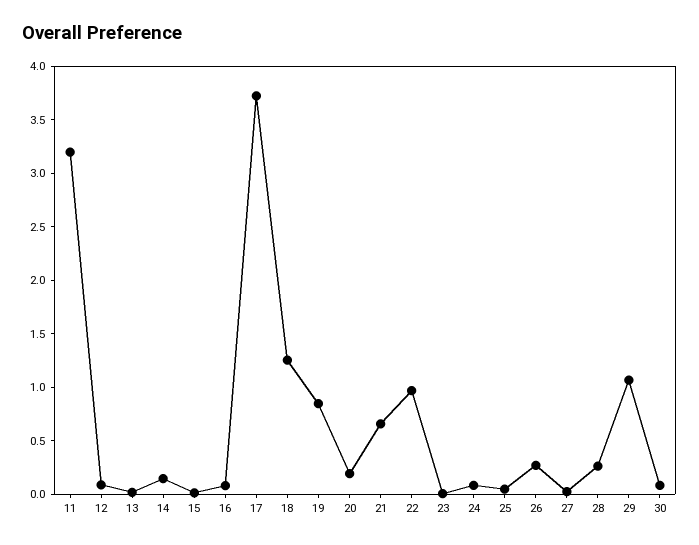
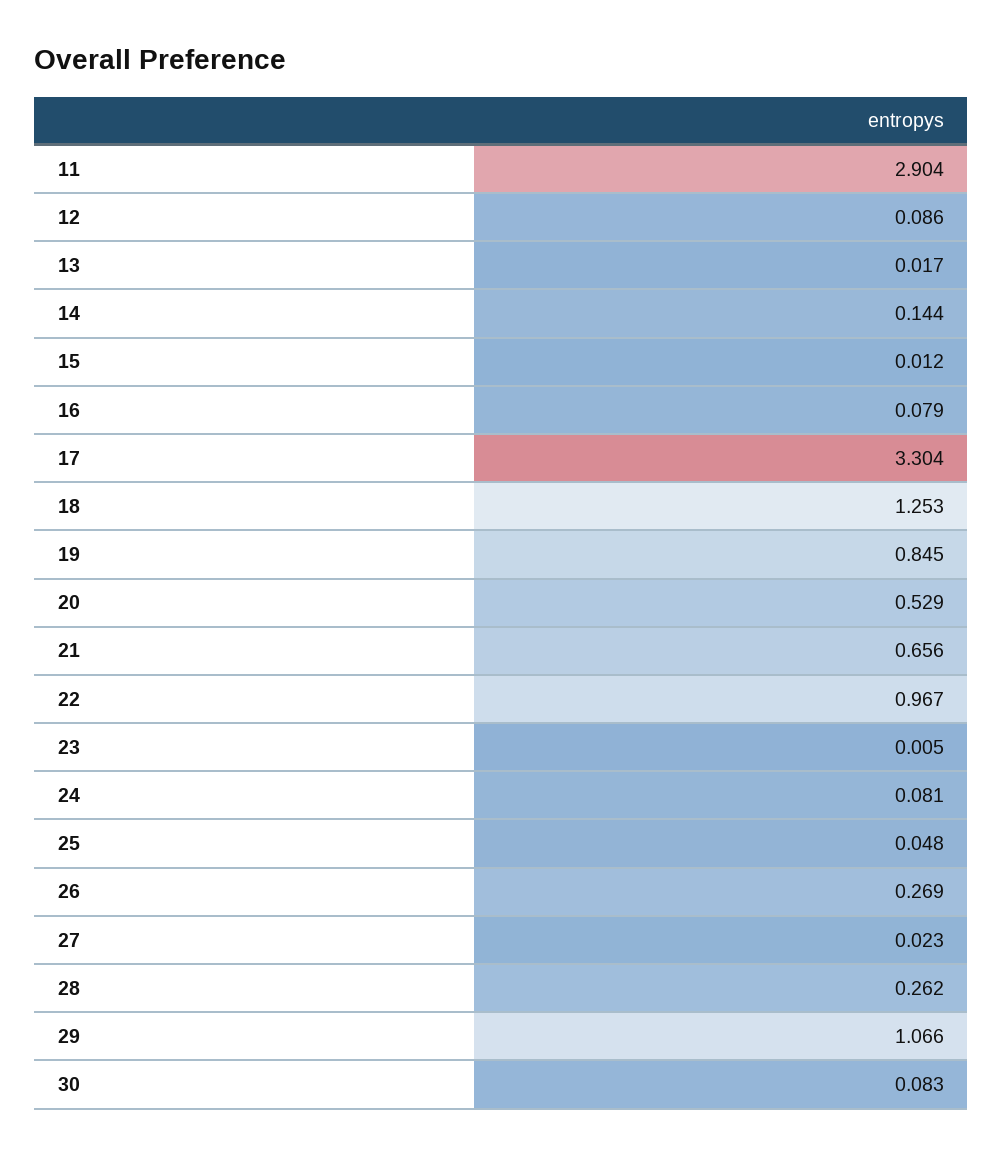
  {
-   "11": 3.2,
+   "11": 2.904,
    "12": 0.086,
    "13": 0.017,
    "14": 0.144,
    "15": 0.012,
    "16": 0.079,
-   "17": 3.7,
+   "17": 3.304,
    "18": 1.253,
    "19": 0.845,
-   "20": 0.2,
+   "20": 0.529,
    "21": 0.656,
    "22": 0.967,
    "23": 0.005,
    "24": 0.081,
    "25": 0.048,
    "26": 0.269,
    "27": 0.023,
    "28": 0.262,
    "29": 1.066,
    "30": 0.083
  }

